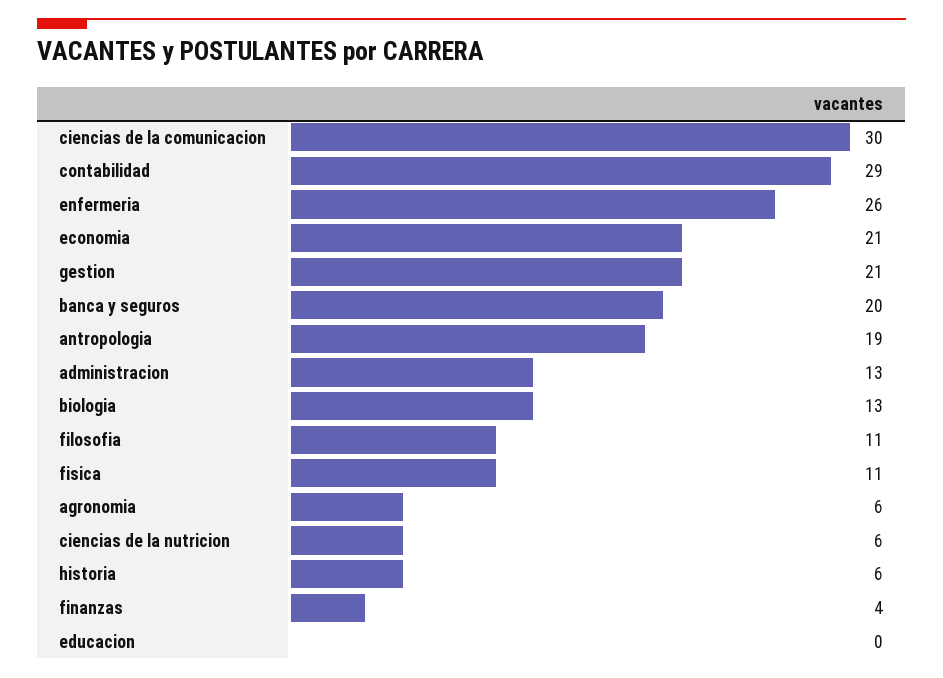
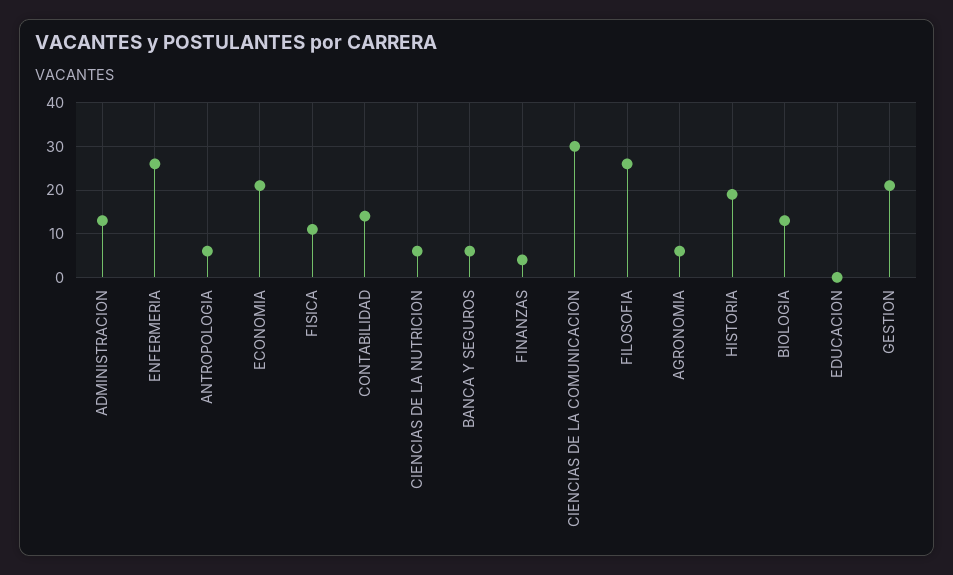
  {
    "ciencias de la comunicacion": 30,
-   "contabilidad": 29,
+   "contabilidad": 15,
    "enfermeria": 26,
    "economia": 21,
    "gestion": 21,
-   "banca y seguros": 20,
+   "banca y seguros": 5,
-   "antropologia": 19,
+   "antropologia": 5,
    "administracion": 13,
    "biologia": 13,
-   "filosofia": 11,
+   "filosofia": 25,
    "fisica": 11,
    "agronomia": 6,
    "ciencias de la nutricion": 6,
-   "historia": 6,
+   "historia": 20,
    "finanzas": 4,
    "educacion": 0
  }

